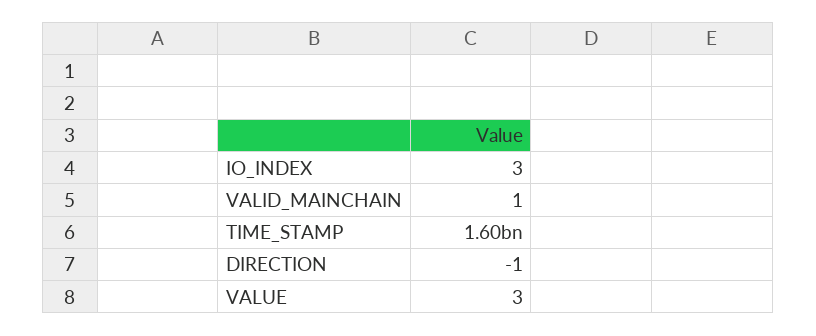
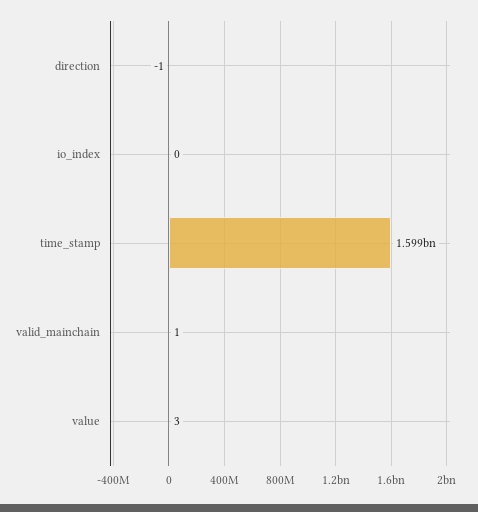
  {
-   "IO_INDEX": 3,
+   "IO_INDEX": 0,
    "VALID_MAINCHAIN": 1,
    "TIME_STAMP": 1599000000,
    "DIRECTION": -1,
    "VALUE": 3
  }

